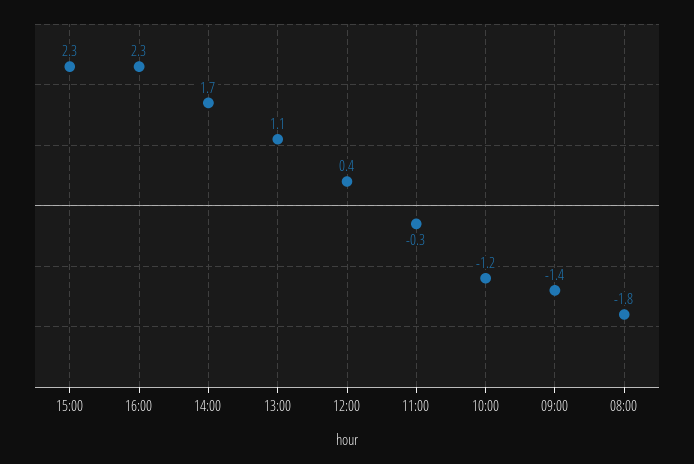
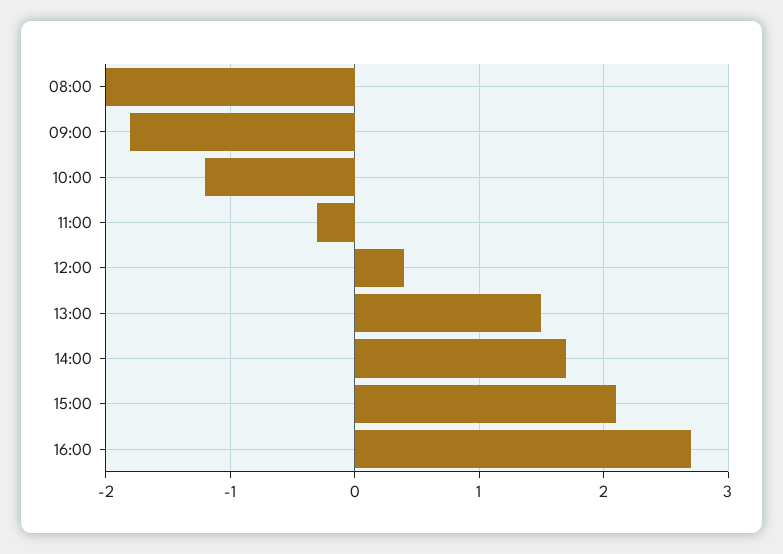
  {
-   "15:00": 2.3,
+   "15:00": 2.1,
-   "16:00": 2.3,
+   "16:00": 2.7,
    "14:00": 1.7,
-   "13:00": 1.1,
+   "13:00": 1.5,
    "12:00": 0.4,
    "11:00": -0.3,
    "10:00": -1.2,
-   "09:00": -1.4,
+   "09:00": -1.8,
-   "08:00": -1.8
+   "08:00": -2
  }

